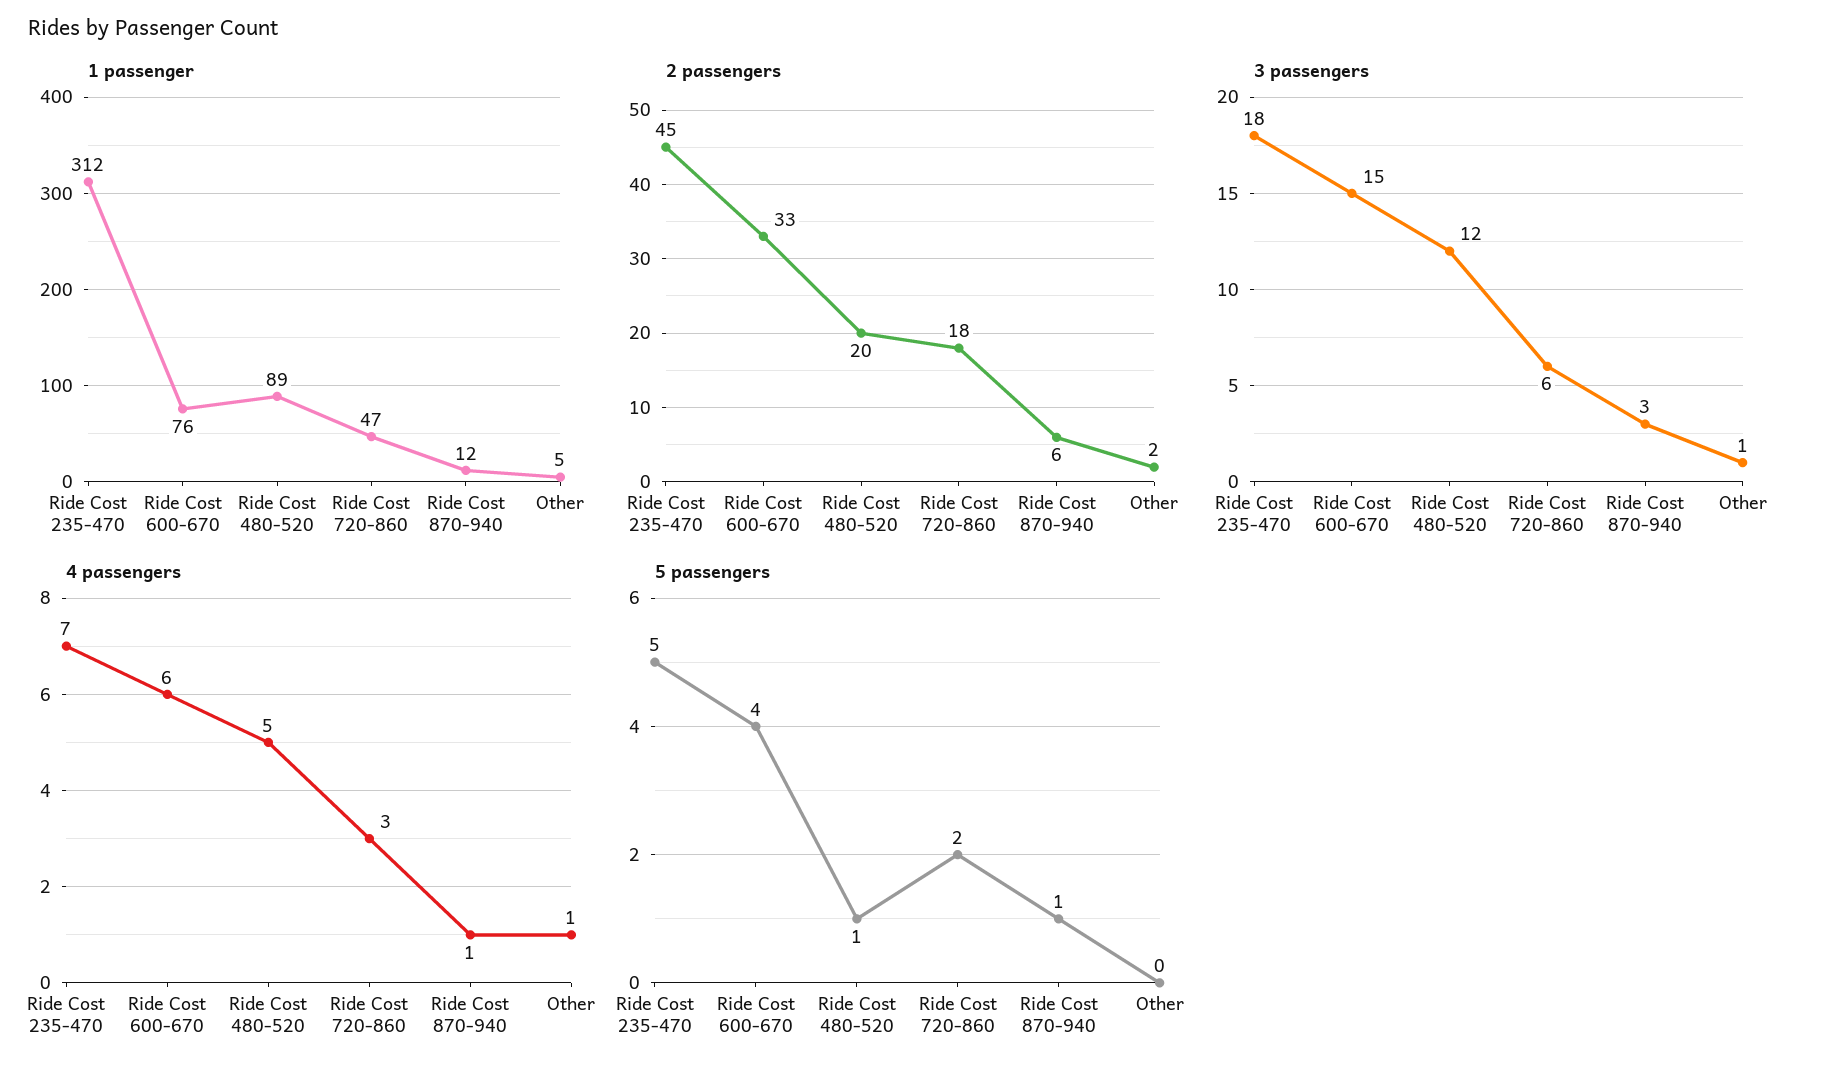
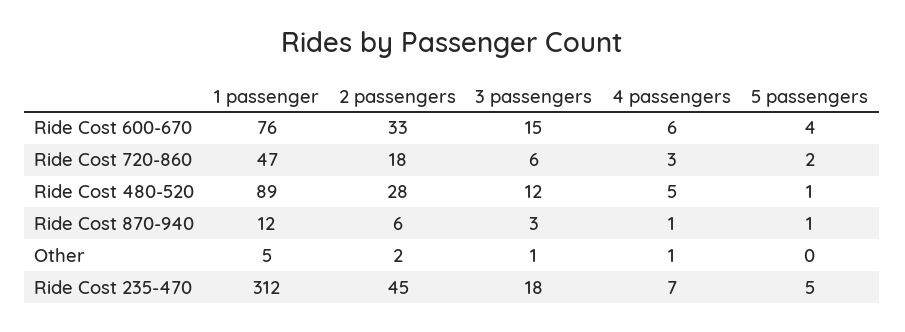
  {
    "1 passenger": {
      "Ride Cost 235-470": 312,
      "Ride Cost 600-670": 76,
      "Ride Cost 480-520": 89,
      "Ride Cost 720-860": 47,
      "Ride Cost 870-940": 12,
      "Other": 5
    },
    "2 passengers": {
      "Ride Cost 235-470": 45,
      "Ride Cost 600-670": 33,
-     "Ride Cost 480-520": 20,
+     "Ride Cost 480-520": 28,
      "Ride Cost 720-860": 18,
      "Ride Cost 870-940": 6,
      "Other": 2
    },
    "3 passengers": {
      "Ride Cost 235-470": 18,
      "Ride Cost 600-670": 15,
      "Ride Cost 480-520": 12,
      "Ride Cost 720-860": 6,
      "Ride Cost 870-940": 3,
      "Other": 1
    },
    "4 passengers": {
      "Ride Cost 235-470": 7,
      "Ride Cost 600-670": 6,
      "Ride Cost 480-520": 5,
      "Ride Cost 720-860": 3,
      "Ride Cost 870-940": 1,
      "Other": 1
    },
    "5 passengers": {
      "Ride Cost 235-470": 5,
      "Ride Cost 600-670": 4,
      "Ride Cost 480-520": 1,
      "Ride Cost 720-860": 2,
      "Ride Cost 870-940": 1,
      "Other": 0
    }
  }

